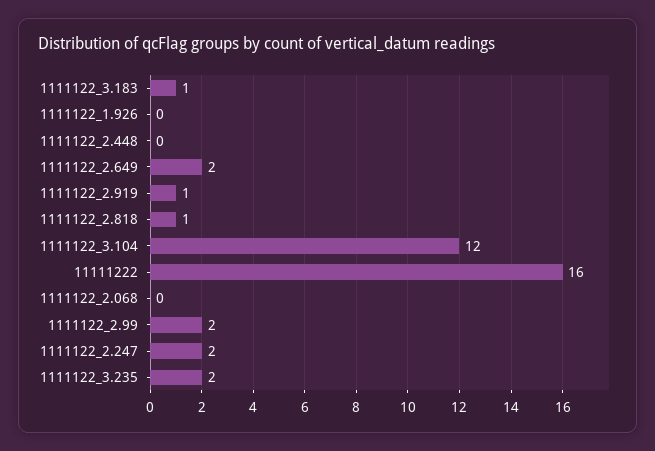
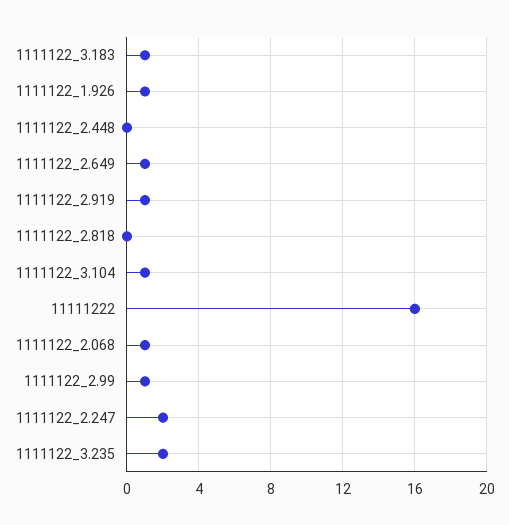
  {
    "1111122_3.183": 1,
-   "1111122_1.926": 0,
+   "1111122_1.926": 1,
    "1111122_2.448": 0,
-   "1111122_2.649": 2,
+   "1111122_2.649": 1,
    "1111122_2.919": 1,
-   "1111122_2.818": 1,
+   "1111122_2.818": 0,
-   "1111122_3.104": 12,
+   "1111122_3.104": 1,
    "11111222": 16,
-   "1111122_2.068": 0,
+   "1111122_2.068": 1,
-   "1111122_2.99": 2,
+   "1111122_2.99": 1,
    "1111122_2.247": 2,
    "1111122_3.235": 2
  }

